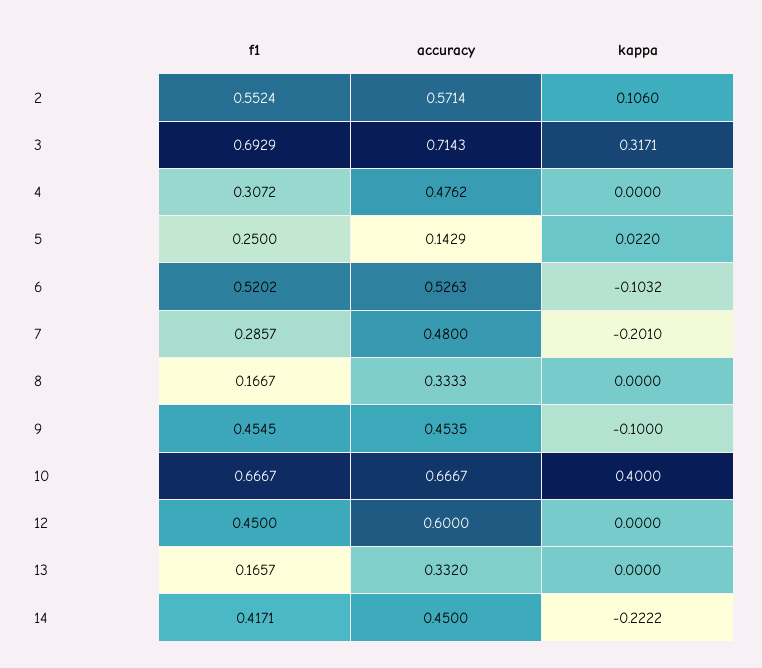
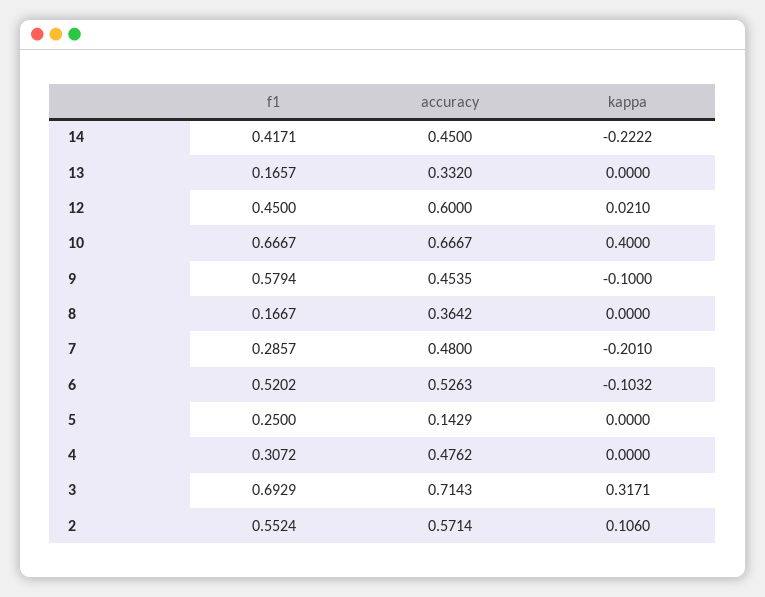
  {
    "f1": {
      "2": 0.5524,
      "3": 0.6929,
      "4": 0.3072,
      "5": 0.25,
      "6": 0.5202,
      "7": 0.2857,
      "8": 0.1667,
-     "9": 0.4545,
+     "9": 0.5794,
      "10": 0.6667,
      "12": 0.45,
      "13": 0.1657,
      "14": 0.4171
    },
    "accuracy": {
      "2": 0.5714,
      "3": 0.7143,
      "4": 0.4762,
      "5": 0.1429,
      "6": 0.5263,
      "7": 0.48,
-     "8": 0.3333,
+     "8": 0.3642,
      "9": 0.4535,
      "10": 0.6667,
      "12": 0.6,
      "13": 0.332,
      "14": 0.45
    },
    "kappa": {
      "2": 0.106,
      "3": 0.3171,
      "4": 0,
-     "5": 0.022,
+     "5": 0,
      "6": -0.1032,
      "7": -0.201,
      "8": 0,
      "9": -0.1,
      "10": 0.4,
-     "12": 0,
+     "12": 0.021,
      "13": 0,
      "14": -0.2222
    }
  }

